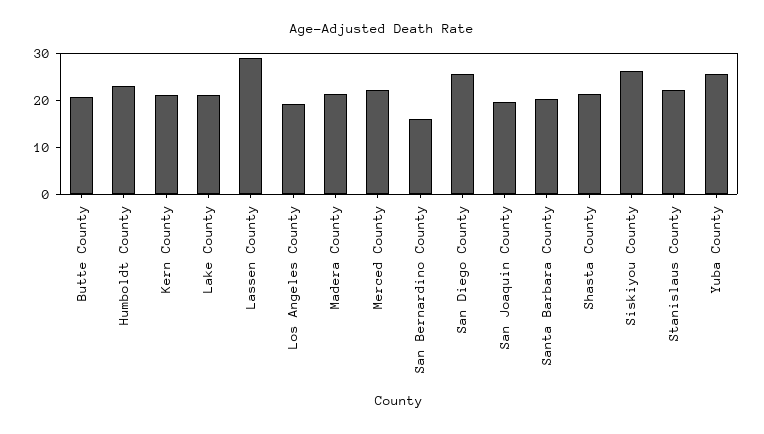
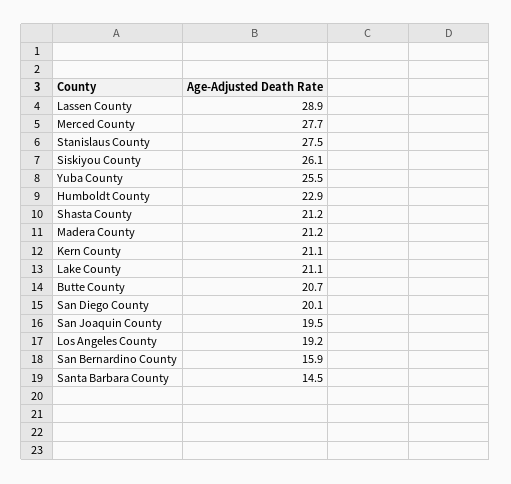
  {
    "Butte County": 20.7,
    "Humboldt County": 22.9,
    "Kern County": 21.1,
    "Lake County": 21.1,
    "Lassen County": 28.9,
    "Los Angeles County": 19.2,
    "Madera County": 21.2,
-   "Merced County": 22,
+   "Merced County": 27.7,
    "San Bernardino County": 15.9,
-   "San Diego County": 26,
+   "San Diego County": 20.1,
    "San Joaquin County": 19.5,
-   "Santa Barbara County": 20,
+   "Santa Barbara County": 14.5,
    "Shasta County": 21.2,
    "Siskiyou County": 26.1,
-   "Stanislaus County": 22,
+   "Stanislaus County": 27.5,
    "Yuba County": 25.5
  }

